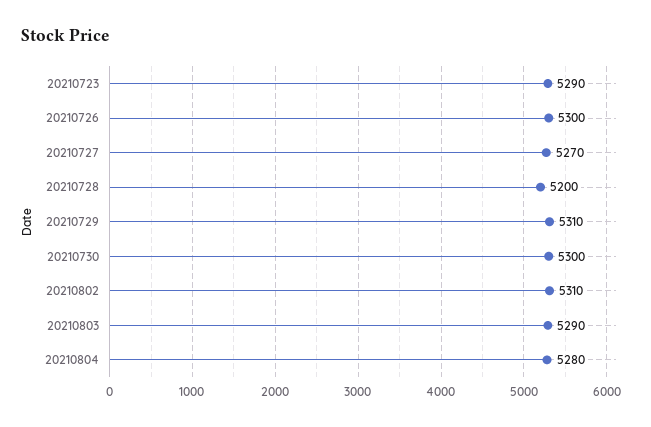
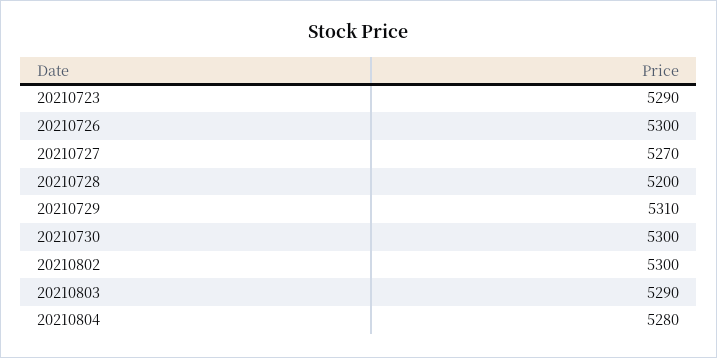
  {
    "20210723": 5290,
    "20210726": 5300,
    "20210727": 5270,
    "20210728": 5200,
    "20210729": 5310,
    "20210730": 5300,
-   "20210802": 5310,
+   "20210802": 5300,
    "20210803": 5290,
    "20210804": 5280
  }

